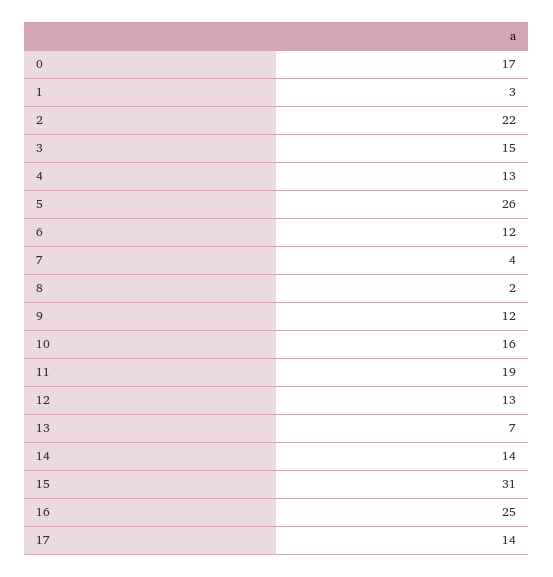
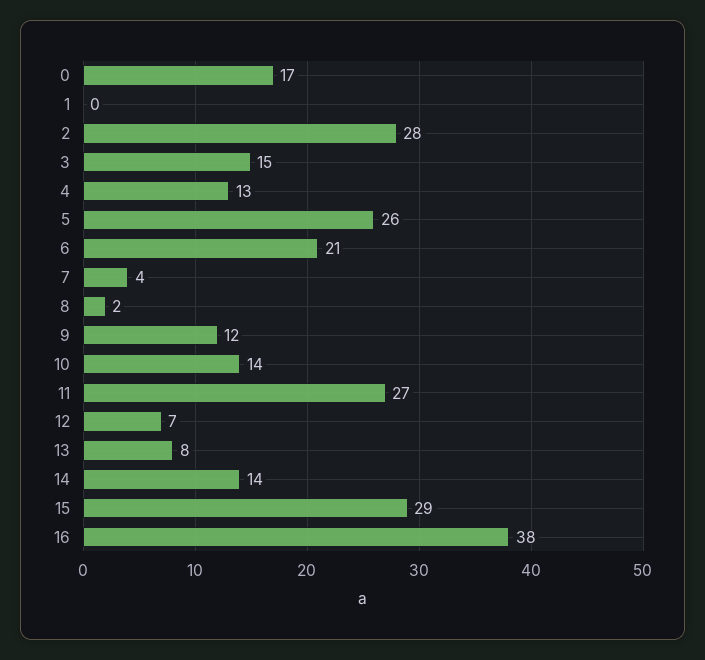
  {
    "0": 17,
-   "1": 3,
+   "1": 0,
-   "2": 22,
+   "2": 28,
    "3": 15,
    "4": 13,
    "5": 26,
-   "6": 12,
+   "6": 21,
    "7": 4,
    "8": 2,
    "9": 12,
-   "10": 16,
+   "10": 14,
-   "11": 19,
+   "11": 27,
-   "12": 13,
+   "12": 7,
-   "13": 7,
+   "13": 8,
    "14": 14,
-   "15": 31,
+   "15": 29,
-   "16": 25,
+   "16": 38
-   "17": 14
  }

